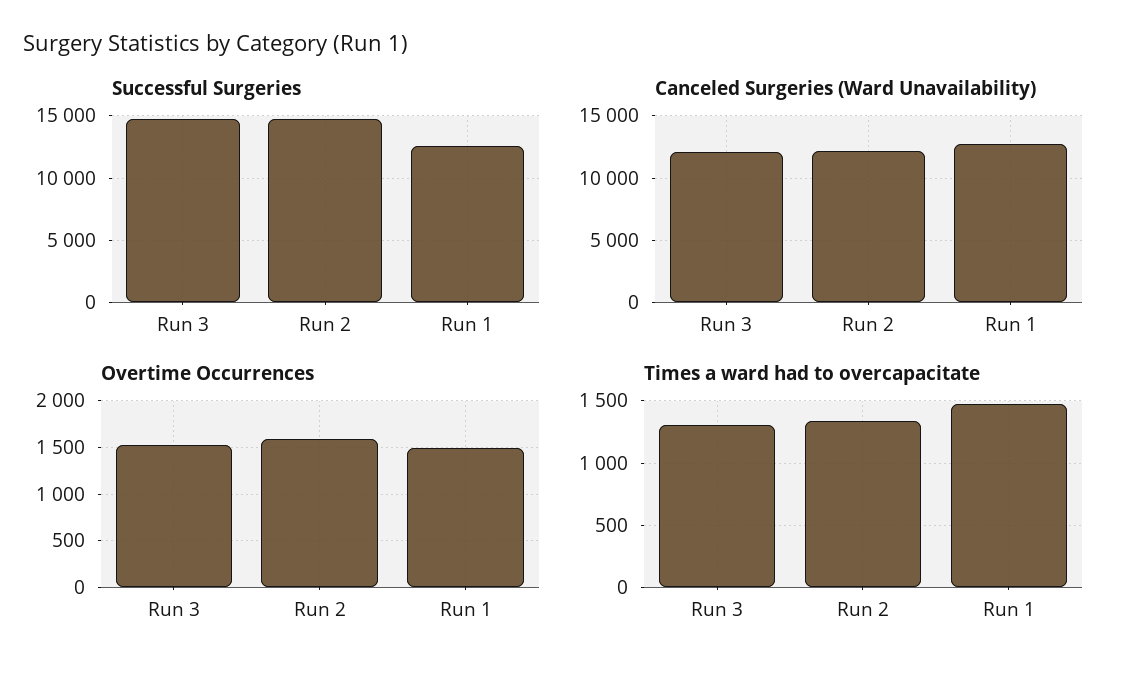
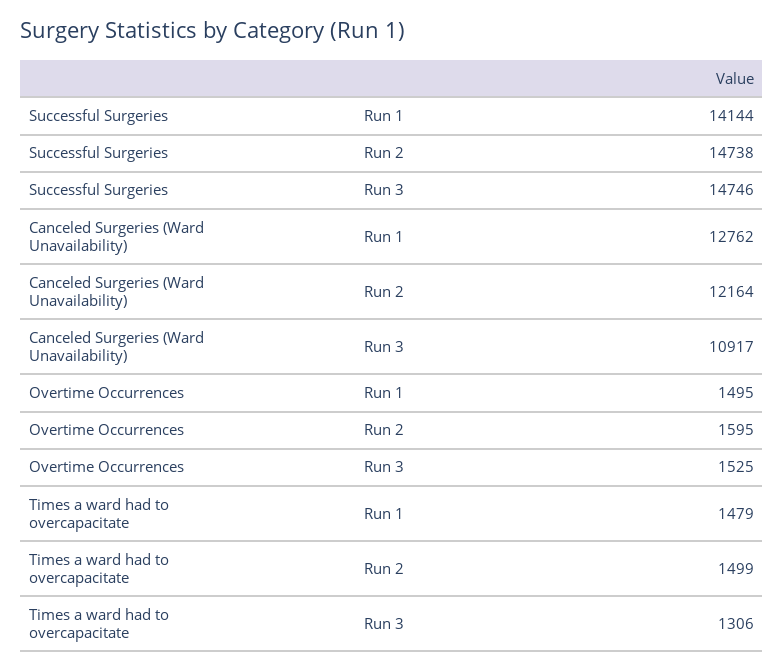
  {
    "Successful Surgeries": {
      "Run 3": 14746,
      "Run 2": 14738,
-     "Run 1": 12500
+     "Run 1": 14144
    },
    "Canceled Surgeries (Ward Unavailability)": {
-     "Run 3": 12000,
+     "Run 3": 10917,
      "Run 2": 12164,
      "Run 1": 12762
    },
    "Overtime Occurrences": {
      "Run 3": 1525,
      "Run 2": 1595,
      "Run 1": 1495
    },
    "Times a ward had to overcapacitate": {
      "Run 3": 1306,
-     "Run 2": 1350,
+     "Run 2": 1499,
      "Run 1": 1479
    }
  }

